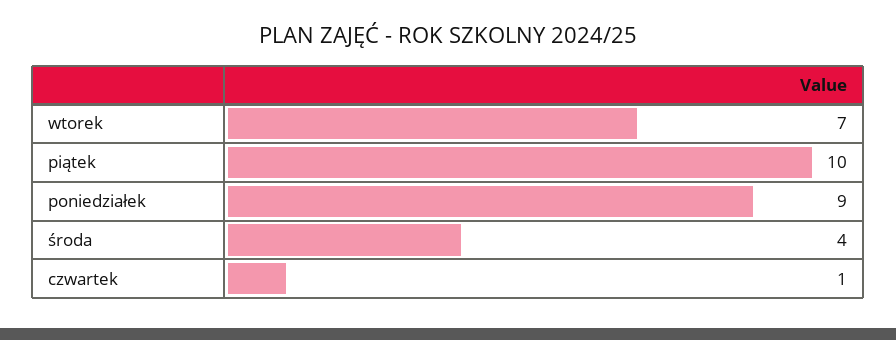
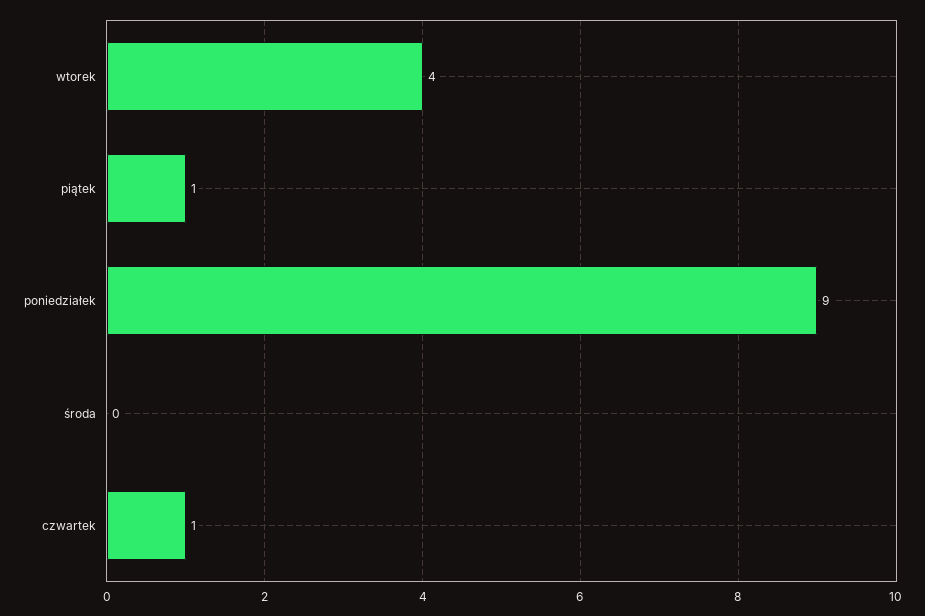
  {
-   "wtorek": 7,
+   "wtorek": 4,
-   "piątek": 10,
+   "piątek": 1,
    "poniedziałek": 9,
-   "środa": 4,
+   "środa": 0,
    "czwartek": 1
  }

